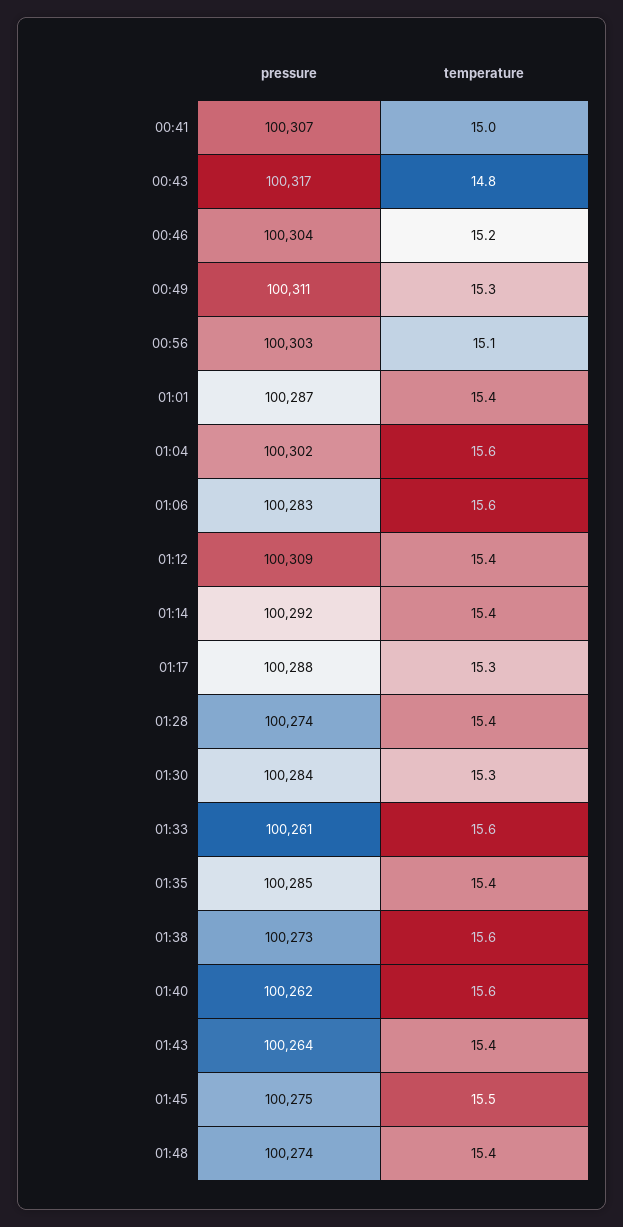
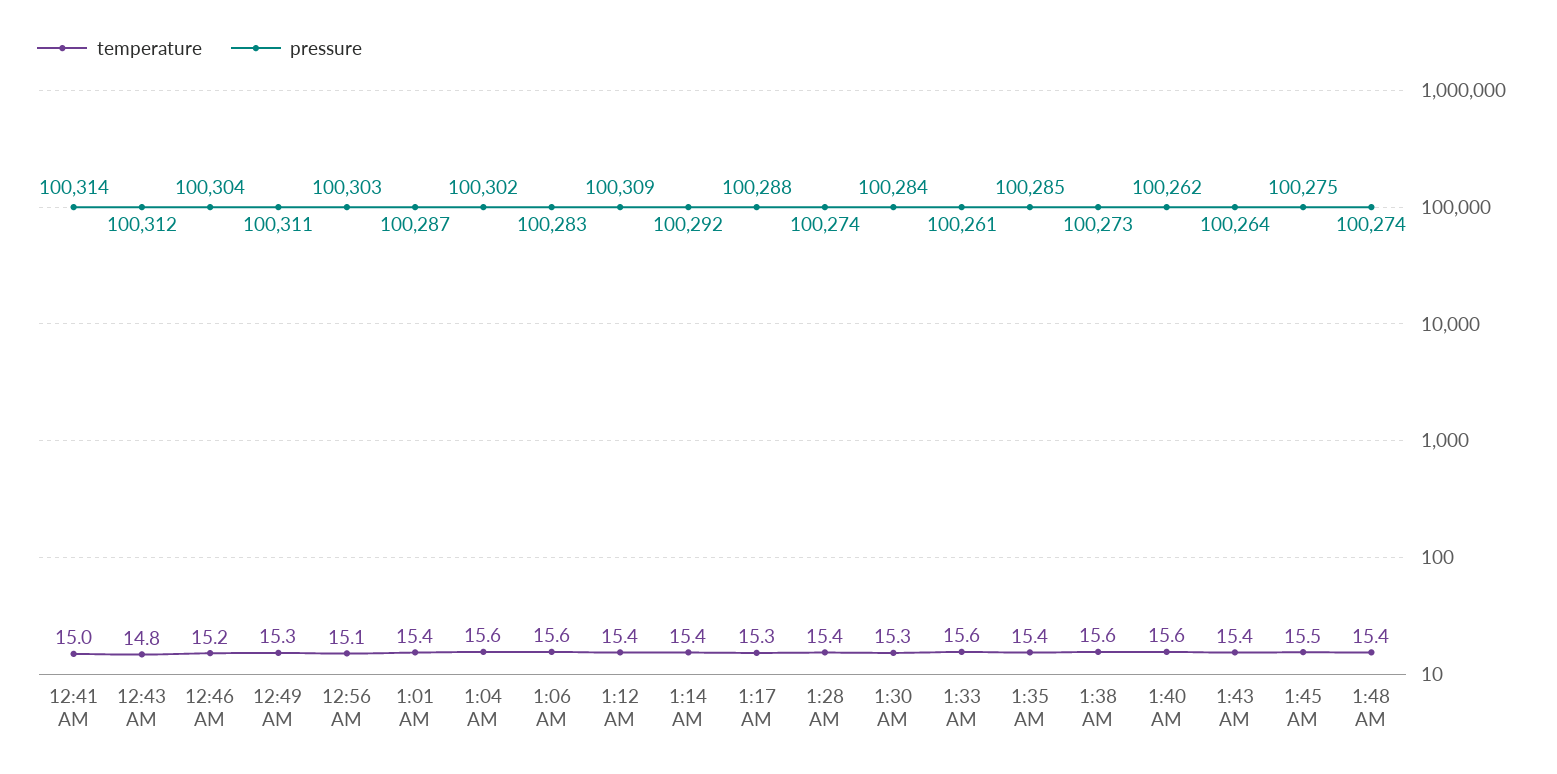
  {
    "pressure": {
-     "00:41": 100307,
+     "00:41": 100314,
-     "00:43": 100317,
+     "00:43": 100312,
      "00:46": 100304,
      "00:49": 100311,
      "00:56": 100303,
      "01:01": 100287,
      "01:04": 100302,
      "01:06": 100283,
      "01:12": 100309,
      "01:14": 100292,
      "01:17": 100288,
      "01:28": 100274,
      "01:30": 100284,
      "01:33": 100261,
      "01:35": 100285,
      "01:38": 100273,
      "01:40": 100262,
      "01:43": 100264,
      "01:45": 100275,
      "01:48": 100274
    },
    "temperature": {
      "00:41": 15,
      "00:43": 14.8,
      "00:46": 15.2,
      "00:49": 15.3,
      "00:56": 15.1,
      "01:01": 15.4,
      "01:04": 15.6,
      "01:06": 15.6,
      "01:12": 15.4,
      "01:14": 15.4,
      "01:17": 15.3,
      "01:28": 15.4,
      "01:30": 15.3,
      "01:33": 15.6,
      "01:35": 15.4,
      "01:38": 15.6,
      "01:40": 15.6,
      "01:43": 15.4,
      "01:45": 15.5,
      "01:48": 15.4
    }
  }

